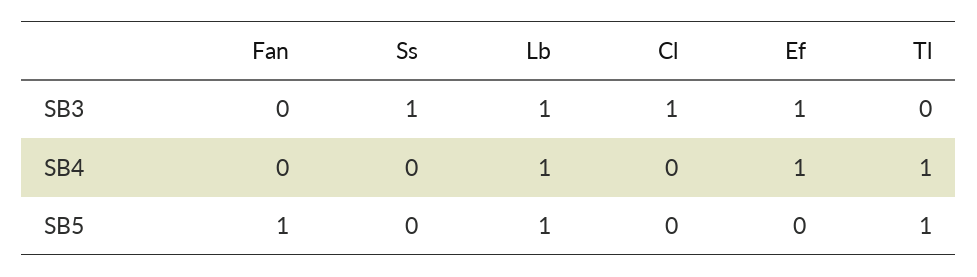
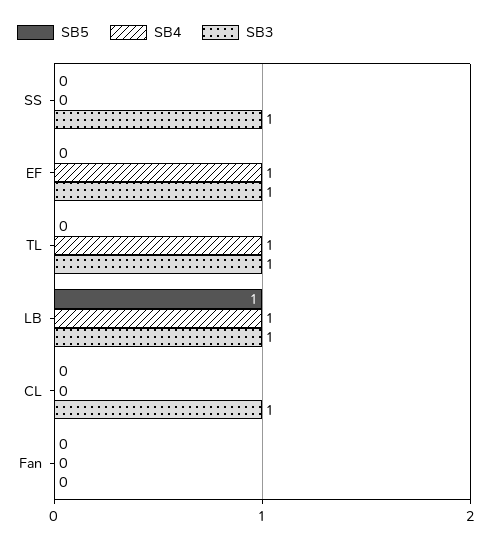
  {
    "SB3": {
      "Fan": 0,
      "Ss": 1,
      "Lb": 1,
      "Cl": 1,
      "Ef": 1,
-     "Tl": 0
+     "Tl": 1
    },
    "SB4": {
      "Fan": 0,
      "Ss": 0,
      "Lb": 1,
      "Cl": 0,
      "Ef": 1,
      "Tl": 1
    },
    "SB5": {
-     "Fan": 1,
+     "Fan": 0,
      "Ss": 0,
      "Lb": 1,
      "Cl": 0,
      "Ef": 0,
-     "Tl": 1
+     "Tl": 0
    }
  }

